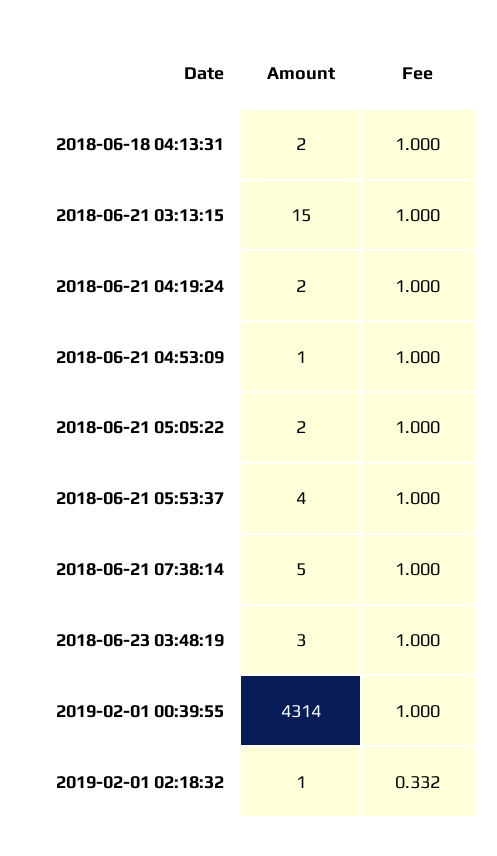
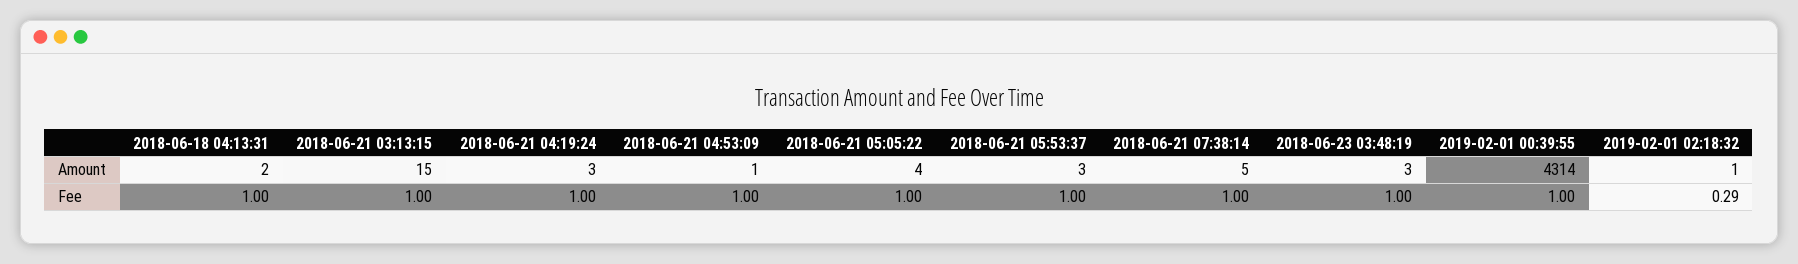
  {
    "Amount": {
      "2018-06-18 04:13:31": 2,
      "2018-06-21 03:13:15": 15,
-     "2018-06-21 04:19:24": 2,
+     "2018-06-21 04:19:24": 3,
      "2018-06-21 04:53:09": 1,
-     "2018-06-21 05:05:22": 2,
+     "2018-06-21 05:05:22": 4,
-     "2018-06-21 05:53:37": 4,
+     "2018-06-21 05:53:37": 3,
      "2018-06-21 07:38:14": 5,
      "2018-06-23 03:48:19": 3,
      "2019-02-01 00:39:55": 4314,
      "2019-02-01 02:18:32": 1
    },
    "Fee": {
      "2018-06-18 04:13:31": 1,
      "2018-06-21 03:13:15": 1,
      "2018-06-21 04:19:24": 1,
      "2018-06-21 04:53:09": 1,
      "2018-06-21 05:05:22": 1,
      "2018-06-21 05:53:37": 1,
      "2018-06-21 07:38:14": 1,
      "2018-06-23 03:48:19": 1,
      "2019-02-01 00:39:55": 1,
-     "2019-02-01 02:18:32": 0.332
+     "2019-02-01 02:18:32": 0.29
    }
  }

